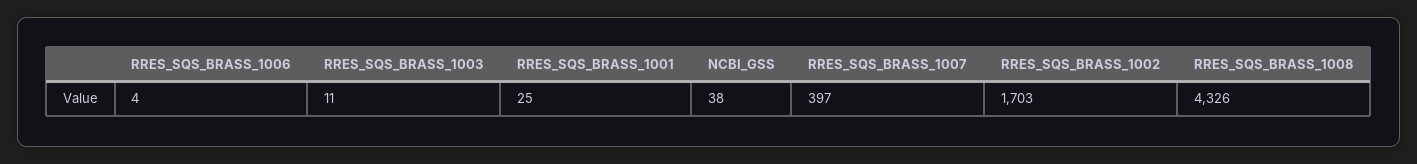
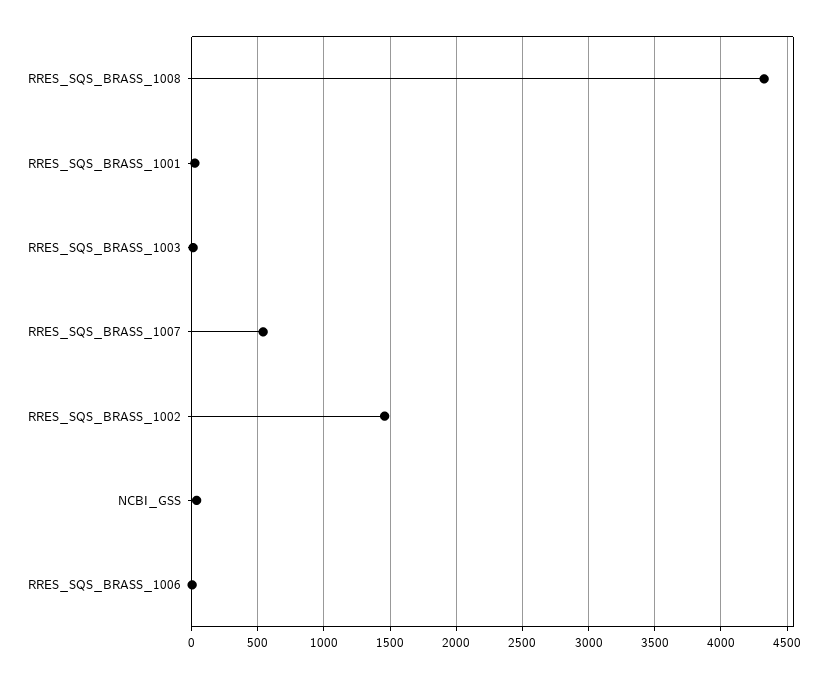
  {
    "RRES_SQS_BRASS_1006": 4,
    "RRES_SQS_BRASS_1003": 11,
    "RRES_SQS_BRASS_1001": 25,
    "NCBI_GSS": 38,
-   "RRES_SQS_BRASS_1007": 397,
+   "RRES_SQS_BRASS_1007": 550,
-   "RRES_SQS_BRASS_1002": 1703,
+   "RRES_SQS_BRASS_1002": 1450,
    "RRES_SQS_BRASS_1008": 4326
  }

